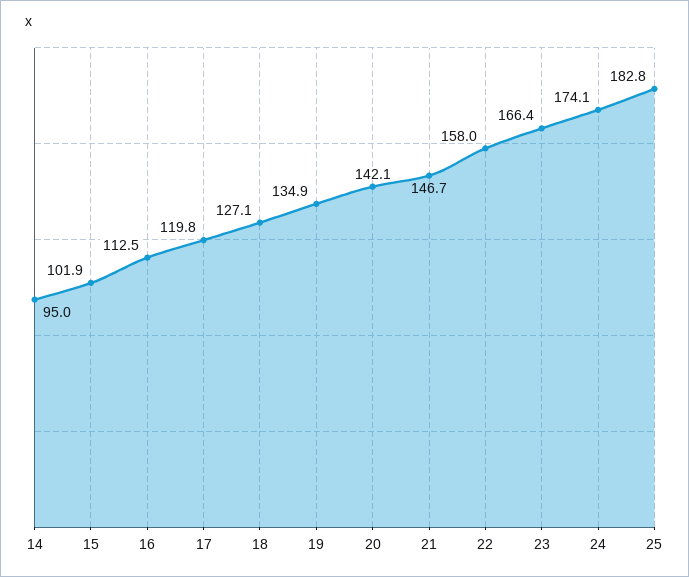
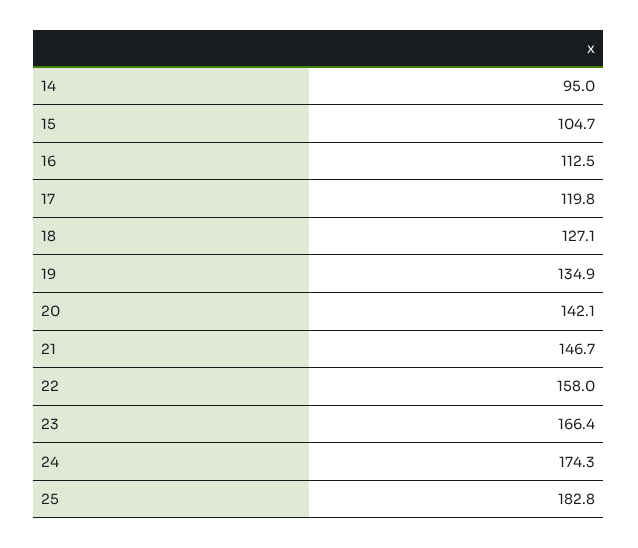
  {
    "14": 95,
-   "15": 101.9,
+   "15": 104.7,
    "16": 112.5,
    "17": 119.8,
    "18": 127.1,
    "19": 134.9,
    "20": 142.1,
    "21": 146.7,
    "22": 158,
    "23": 166.4,
-   "24": 174.1,
+   "24": 174.3,
    "25": 182.8
  }

